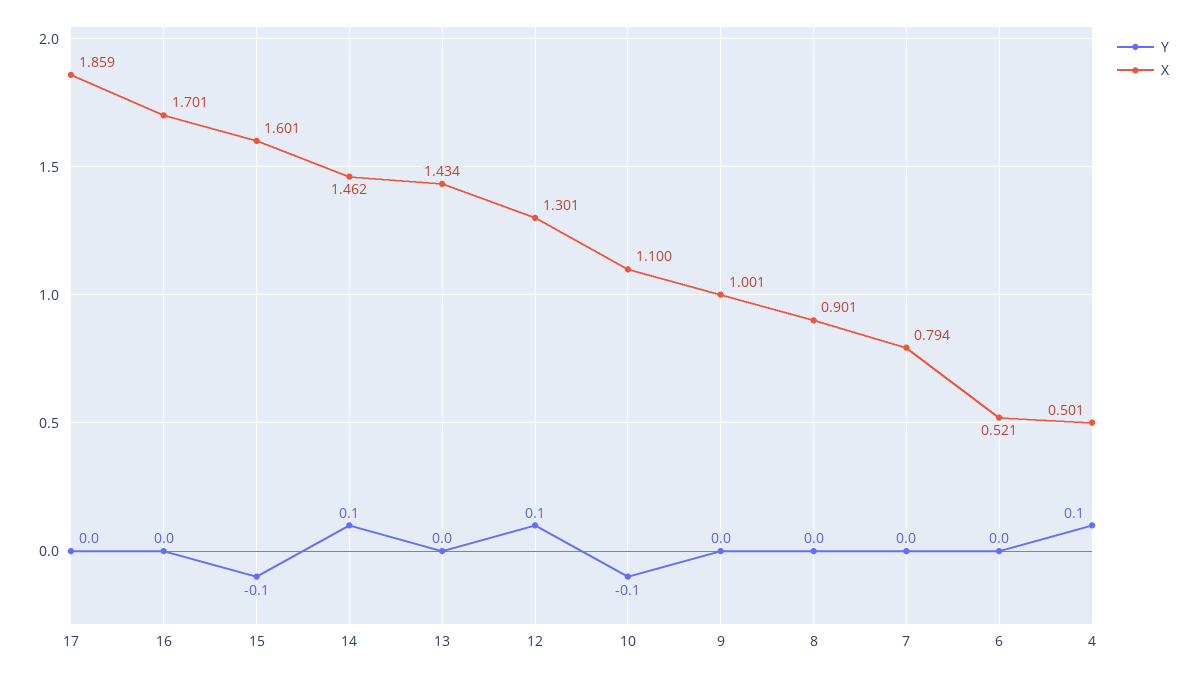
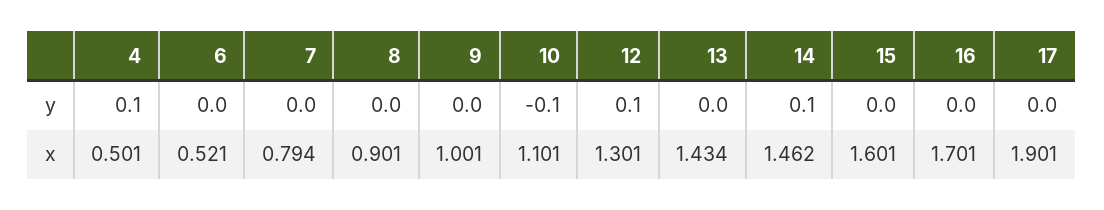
  {
    "Y": {
      "17": 0,
      "16": 0,
-     "15": -0.1,
+     "15": 0,
      "14": 0.1,
      "13": 0,
      "12": 0.1,
      "10": -0.1,
      "9": 0,
      "8": 0,
      "7": 0,
      "6": 0,
      "4": 0.1
    },
    "X": {
-     "17": 1.859,
+     "17": 1.901,
      "16": 1.701,
      "15": 1.601,
      "14": 1.462,
      "13": 1.434,
      "12": 1.301,
-     "10": 1.1,
+     "10": 1.101,
      "9": 1.001,
      "8": 0.901,
      "7": 0.794,
      "6": 0.521,
      "4": 0.501
    }
  }

